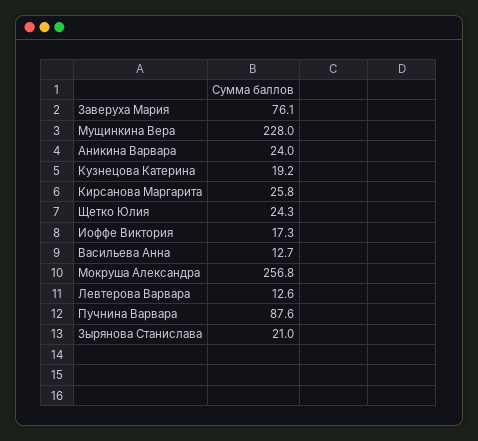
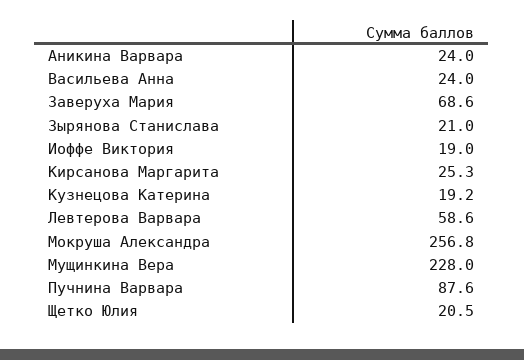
  {
-   "Заверуха Мария": 76.1,
+   "Заверуха Мария": 68.6,
    "Мущинкина Вера": 228,
    "Аникина Варвара": 24,
    "Кузнецова Катерина": 19.2,
-   "Кирсанова Маргарита": 25.8,
+   "Кирсанова Маргарита": 25.3,
-   "Щетко Юлия": 24.3,
+   "Щетко Юлия": 20.5,
-   "Иоффе Виктория": 17.3,
+   "Иоффе Виктория": 19,
-   "Васильева Анна": 12.7,
+   "Васильева Анна": 24,
    "Мокруша Александра": 256.8,
-   "Левтерова Варвара": 12.6,
+   "Левтерова Варвара": 58.6,
    "Пучнина Варвара": 87.6,
    "Зырянова Станислава": 21
  }

